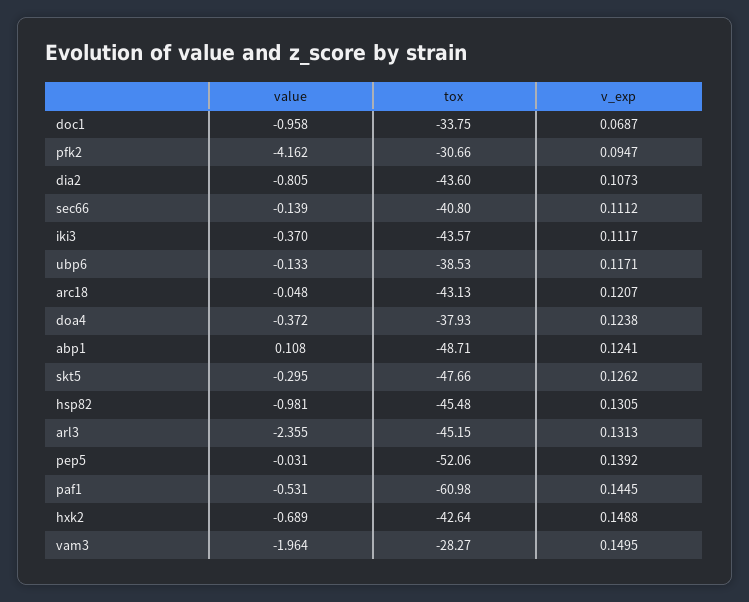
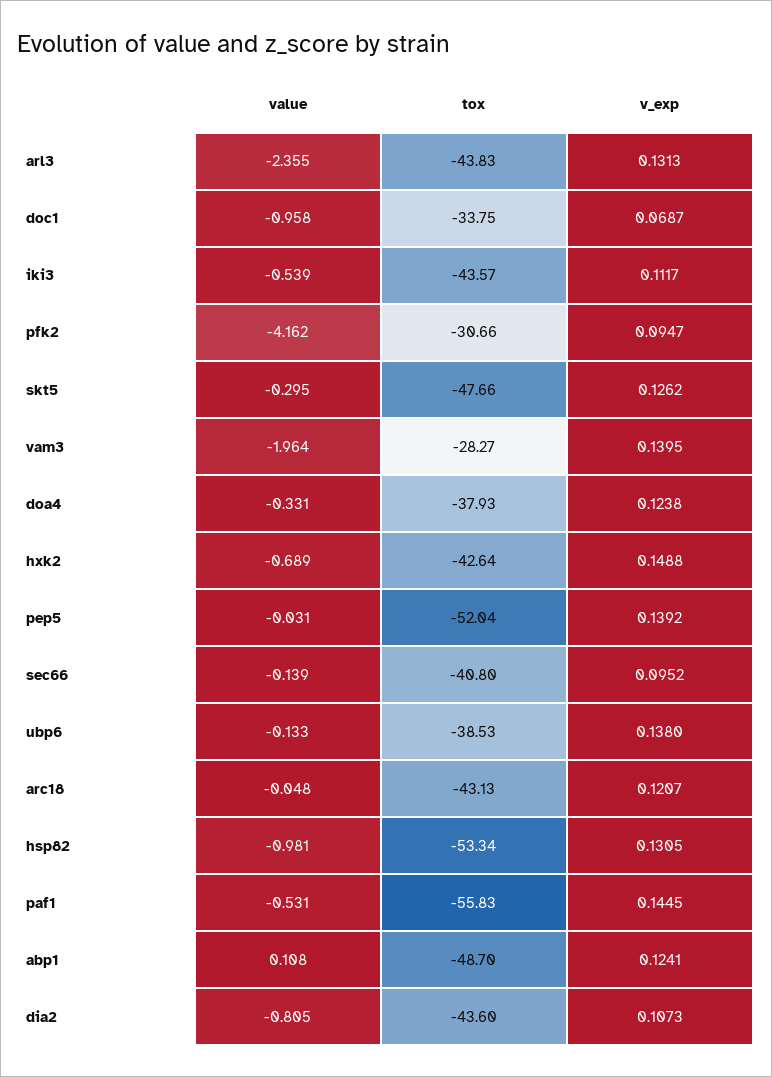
  {
    "value": {
      "doc1": -0.958,
      "pfk2": -4.162,
      "dia2": -0.805,
      "sec66": -0.139,
-     "iki3": -0.37,
+     "iki3": -0.539,
      "ubp6": -0.133,
      "arc18": -0.048,
-     "doa4": -0.372,
+     "doa4": -0.331,
      "abp1": 0.108,
      "skt5": -0.295,
      "hsp82": -0.981,
      "arl3": -2.355,
      "pep5": -0.031,
      "paf1": -0.531,
      "hxk2": -0.689,
      "vam3": -1.964
    },
    "tox": {
      "doc1": -33.75,
      "pfk2": -30.66,
      "dia2": -43.6,
      "sec66": -40.8,
      "iki3": -43.57,
      "ubp6": -38.53,
      "arc18": -43.13,
      "doa4": -37.93,
-     "abp1": -48.71,
+     "abp1": -48.7,
      "skt5": -47.66,
-     "hsp82": -45.48,
+     "hsp82": -53.34,
-     "arl3": -45.15,
+     "arl3": -43.83,
-     "pep5": -52.06,
+     "pep5": -52.04,
-     "paf1": -60.98,
+     "paf1": -55.83,
      "hxk2": -42.64,
      "vam3": -28.27
    },
    "v_exp": {
      "doc1": 0.0687,
      "pfk2": 0.0947,
      "dia2": 0.1073,
-     "sec66": 0.1112,
+     "sec66": 0.0952,
      "iki3": 0.1117,
-     "ubp6": 0.1171,
+     "ubp6": 0.138,
      "arc18": 0.1207,
      "doa4": 0.1238,
      "abp1": 0.1241,
      "skt5": 0.1262,
      "hsp82": 0.1305,
      "arl3": 0.1313,
      "pep5": 0.1392,
      "paf1": 0.1445,
      "hxk2": 0.1488,
-     "vam3": 0.1495
+     "vam3": 0.1395
    }
  }

